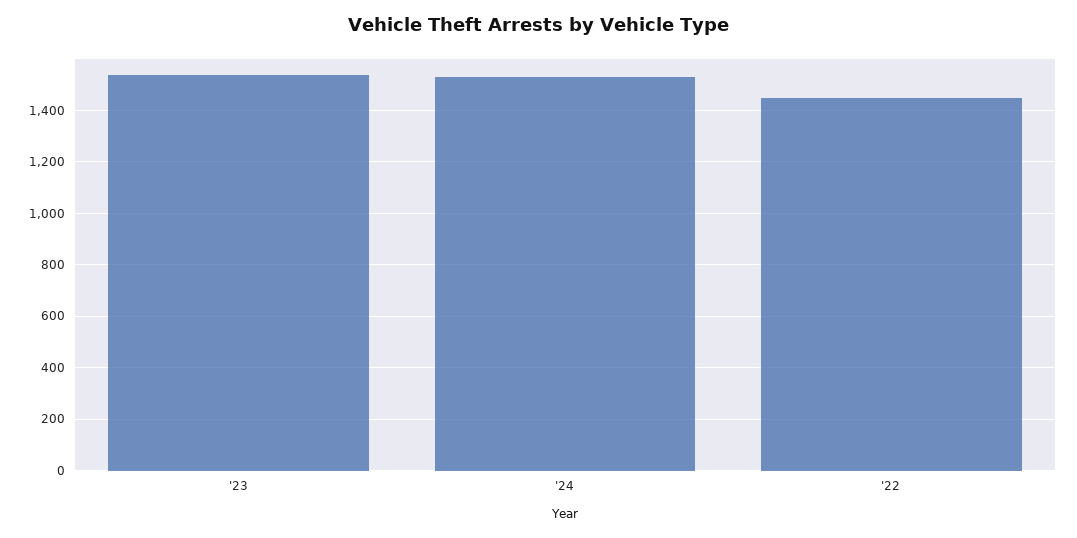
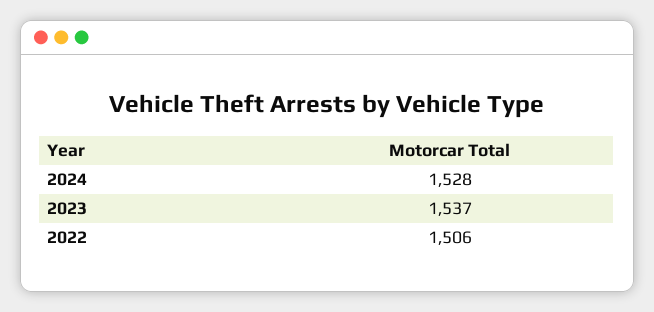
  {
    "'23": 1537,
    "'24": 1528,
-   "'22": 1450
+   "'22": 1506
  }

